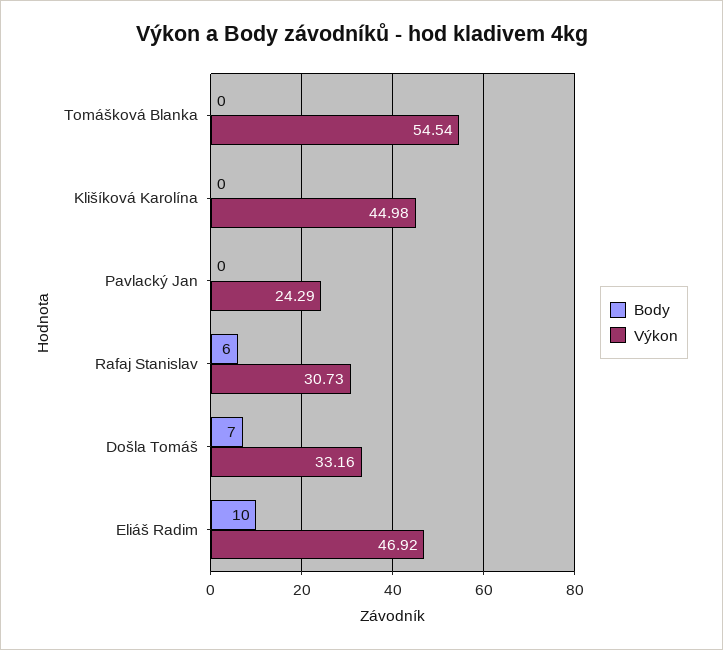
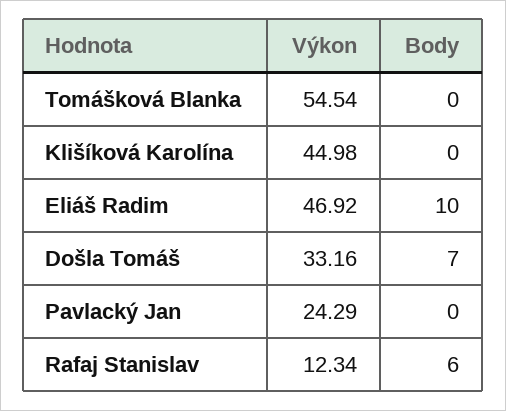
  {
    "Body": {
      "Tomášková Blanka": 0,
      "Klišíková Karolína": 0,
      "Pavlacký Jan": 0,
      "Rafaj Stanislav": 6,
      "Došla Tomáš": 7,
      "Eliáš Radim": 10
    },
    "Výkon": {
      "Tomášková Blanka": 54.54,
      "Klišíková Karolína": 44.98,
      "Pavlacký Jan": 24.29,
-     "Rafaj Stanislav": 30.73,
+     "Rafaj Stanislav": 12.34,
      "Došla Tomáš": 33.16,
      "Eliáš Radim": 46.92
    }
  }

